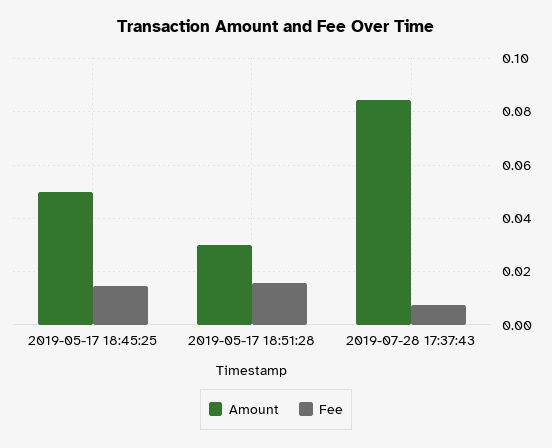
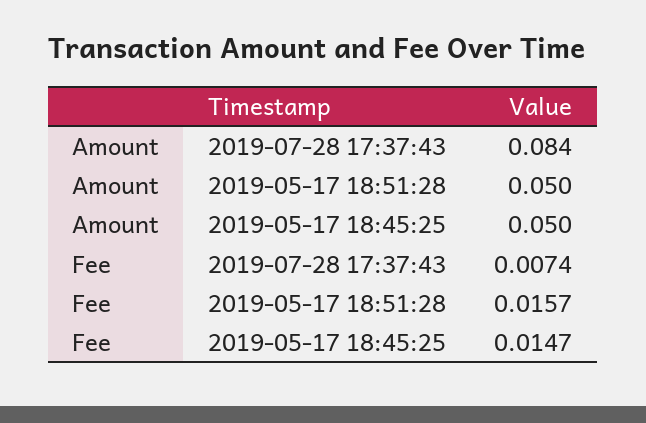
  {
    "Amount": {
      "2019-05-17 18:45:25": 0.05,
-     "2019-05-17 18:51:28": 0.03,
+     "2019-05-17 18:51:28": 0.05,
      "2019-07-28 17:37:43": 0.084
    },
    "Fee": {
      "2019-05-17 18:45:25": 0.0147,
      "2019-05-17 18:51:28": 0.0157,
      "2019-07-28 17:37:43": 0.0074
    }
  }

